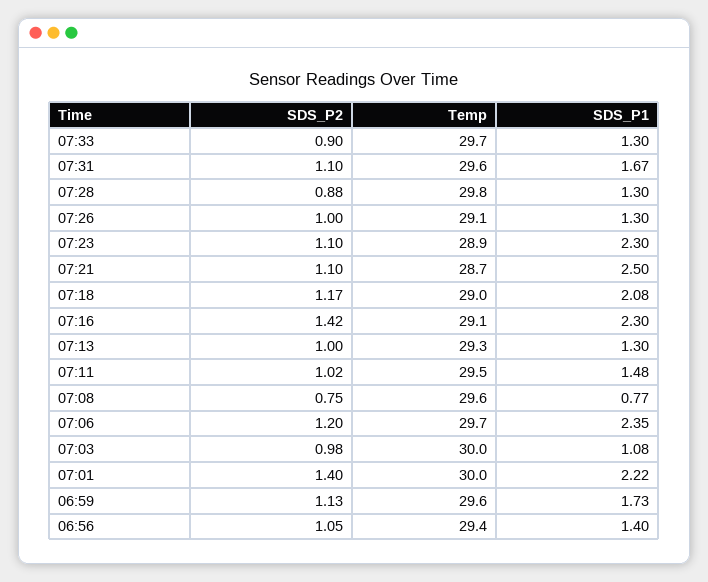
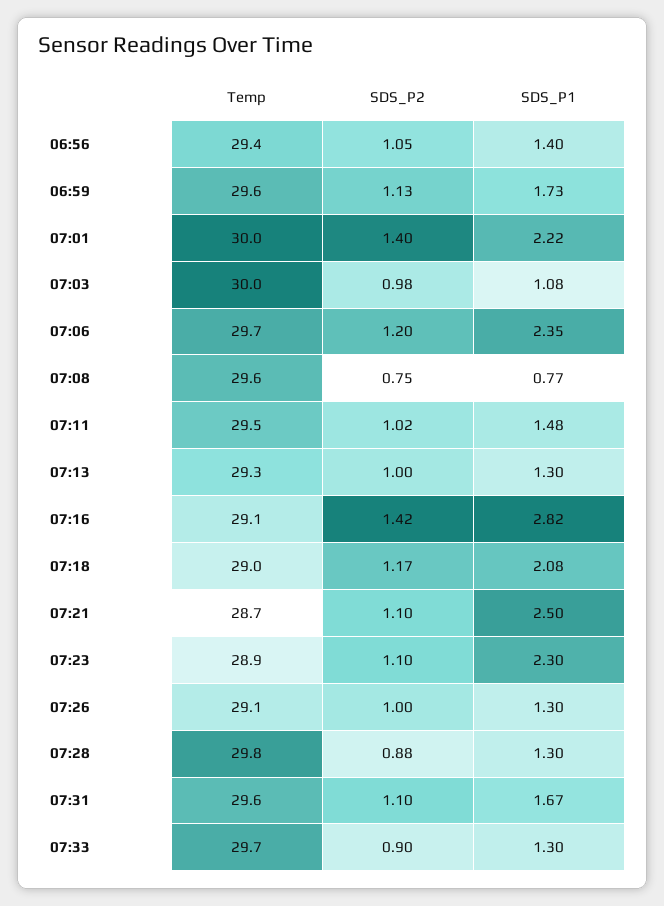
  {
    "SDS_P2": {
      "07:33": 0.9,
      "07:31": 1.1,
      "07:28": 0.88,
      "07:26": 1,
      "07:23": 1.1,
      "07:21": 1.1,
      "07:18": 1.17,
      "07:16": 1.42,
      "07:13": 1,
      "07:11": 1.02,
      "07:08": 0.75,
      "07:06": 1.2,
      "07:03": 0.98,
      "07:01": 1.4,
      "06:59": 1.13,
      "06:56": 1.05
    },
    "Temp": {
      "07:33": 29.7,
      "07:31": 29.6,
      "07:28": 29.8,
      "07:26": 29.1,
      "07:23": 28.9,
      "07:21": 28.7,
      "07:18": 29,
      "07:16": 29.1,
      "07:13": 29.3,
      "07:11": 29.5,
      "07:08": 29.6,
      "07:06": 29.7,
      "07:03": 30,
      "07:01": 30,
      "06:59": 29.6,
      "06:56": 29.4
    },
    "SDS_P1": {
      "07:33": 1.3,
      "07:31": 1.67,
      "07:28": 1.3,
      "07:26": 1.3,
      "07:23": 2.3,
      "07:21": 2.5,
      "07:18": 2.08,
-     "07:16": 2.3,
+     "07:16": 2.82,
      "07:13": 1.3,
      "07:11": 1.48,
      "07:08": 0.77,
      "07:06": 2.35,
      "07:03": 1.08,
      "07:01": 2.22,
      "06:59": 1.73,
      "06:56": 1.4
    }
  }

